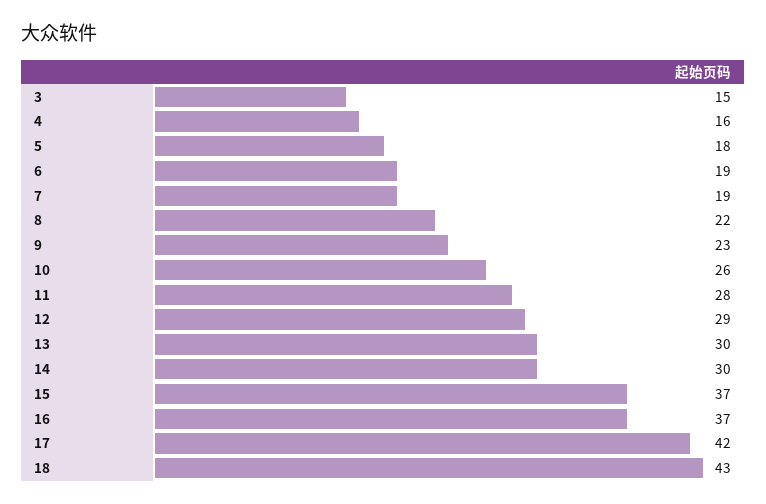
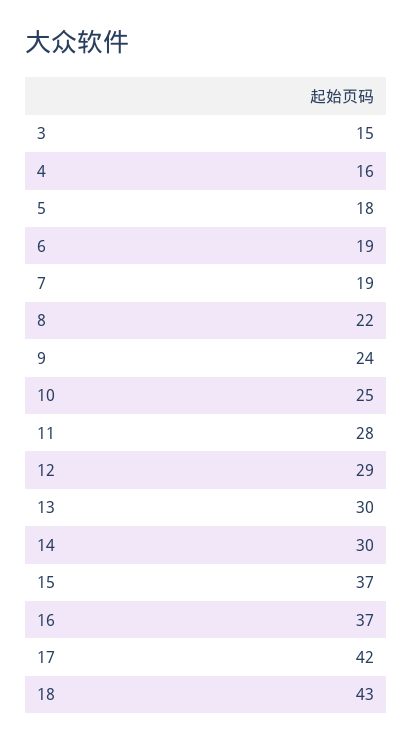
  {
    "3": 15,
    "4": 16,
    "5": 18,
    "6": 19,
    "7": 19,
    "8": 22,
-   "9": 23,
+   "9": 24,
-   "10": 26,
+   "10": 25,
    "11": 28,
    "12": 29,
    "13": 30,
    "14": 30,
    "15": 37,
    "16": 37,
    "17": 42,
    "18": 43
  }

